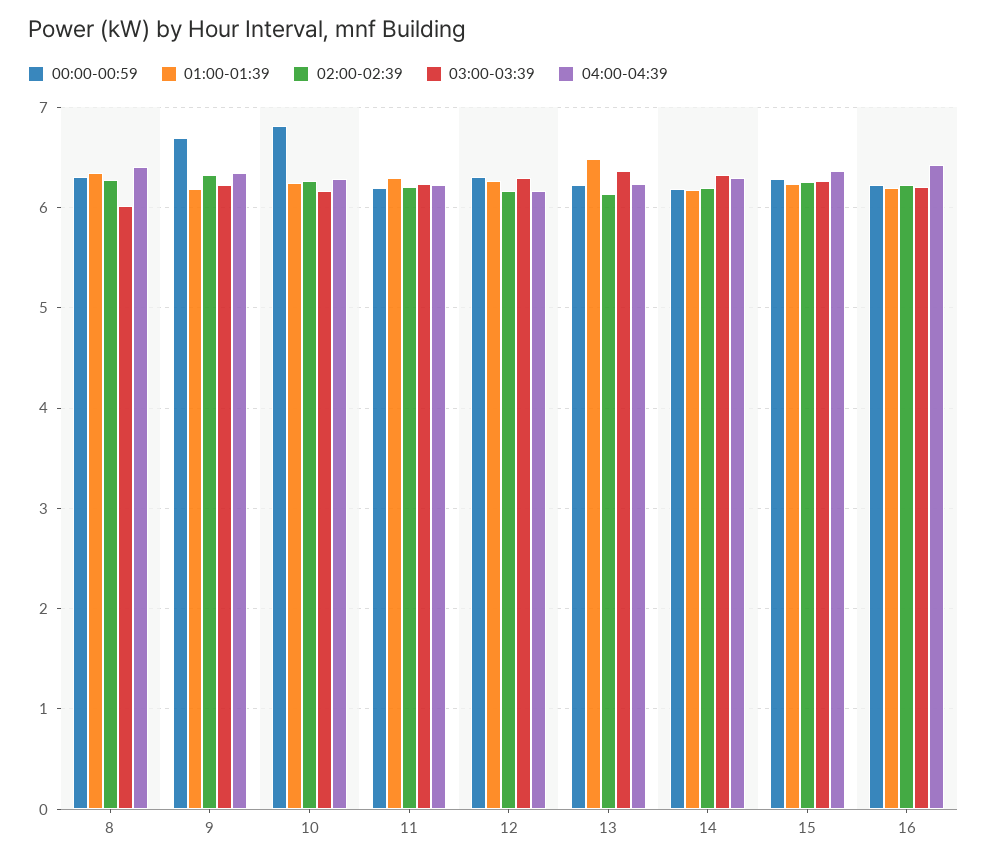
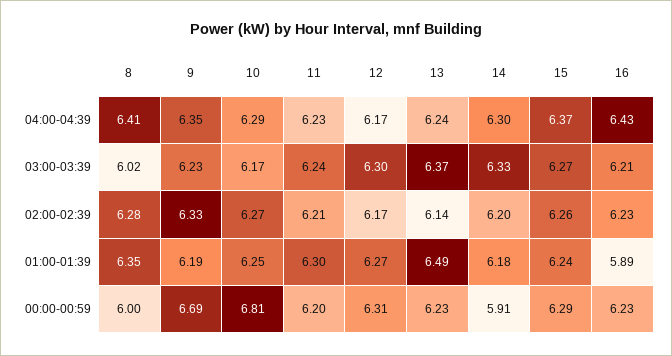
  {
    "00:00-00:59": {
-     "8": 6.3,
+     "8": 6,
      "9": 6.69,
      "10": 6.81,
      "11": 6.2,
      "12": 6.31,
      "13": 6.23,
-     "14": 6.2,
+     "14": 5.91,
      "15": 6.29,
      "16": 6.23
    },
    "01:00-01:39": {
      "8": 6.35,
      "9": 6.19,
      "10": 6.25,
      "11": 6.3,
      "12": 6.27,
      "13": 6.49,
      "14": 6.18,
      "15": 6.24,
-     "16": 6.2
+     "16": 5.89
    },
    "02:00-02:39": {
      "8": 6.28,
      "9": 6.33,
      "10": 6.27,
      "11": 6.21,
      "12": 6.17,
      "13": 6.14,
      "14": 6.2,
      "15": 6.26,
      "16": 6.23
    },
    "03:00-03:39": {
      "8": 6.02,
      "9": 6.23,
      "10": 6.17,
      "11": 6.24,
      "12": 6.3,
      "13": 6.37,
      "14": 6.33,
      "15": 6.27,
      "16": 6.21
    },
    "04:00-04:39": {
      "8": 6.41,
      "9": 6.35,
      "10": 6.29,
      "11": 6.23,
      "12": 6.17,
      "13": 6.24,
      "14": 6.3,
      "15": 6.37,
      "16": 6.43
    }
  }

